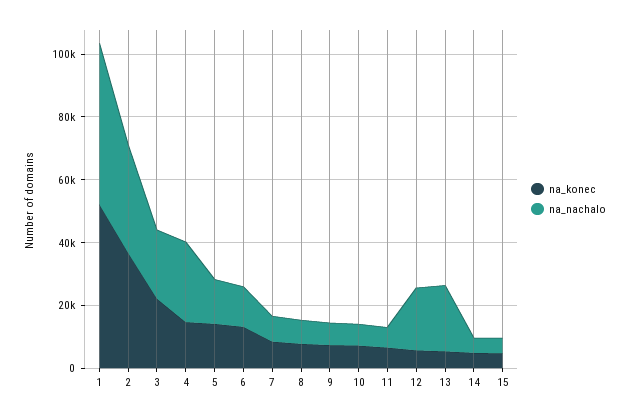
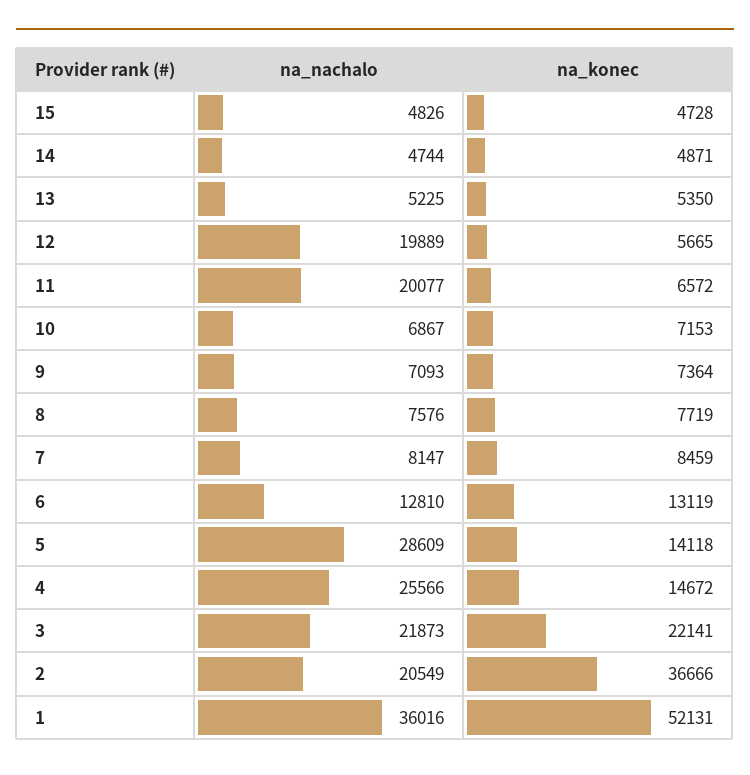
  {
    "na_konec": {
      "1": 52131,
      "2": 36666,
      "3": 22141,
      "4": 14672,
      "5": 14118,
      "6": 13119,
      "7": 8459,
      "8": 7719,
      "9": 7364,
      "10": 7153,
      "11": 6572,
      "12": 5665,
      "13": 5350,
      "14": 4871,
      "15": 4728
    },
    "na_nachalo": {
-     "1": 50000,
+     "1": 36016,
-     "2": 35000,
+     "2": 20549,
      "3": 21873,
      "4": 25566,
-     "5": 15000,
+     "5": 28609,
      "6": 12810,
      "7": 8147,
      "8": 7576,
      "9": 7093,
      "10": 6867,
-     "11": 5000,
+     "11": 20077,
      "12": 19889,
-     "13": 20000,
+     "13": 5225,
      "14": 4744,
      "15": 4826
    }
  }

